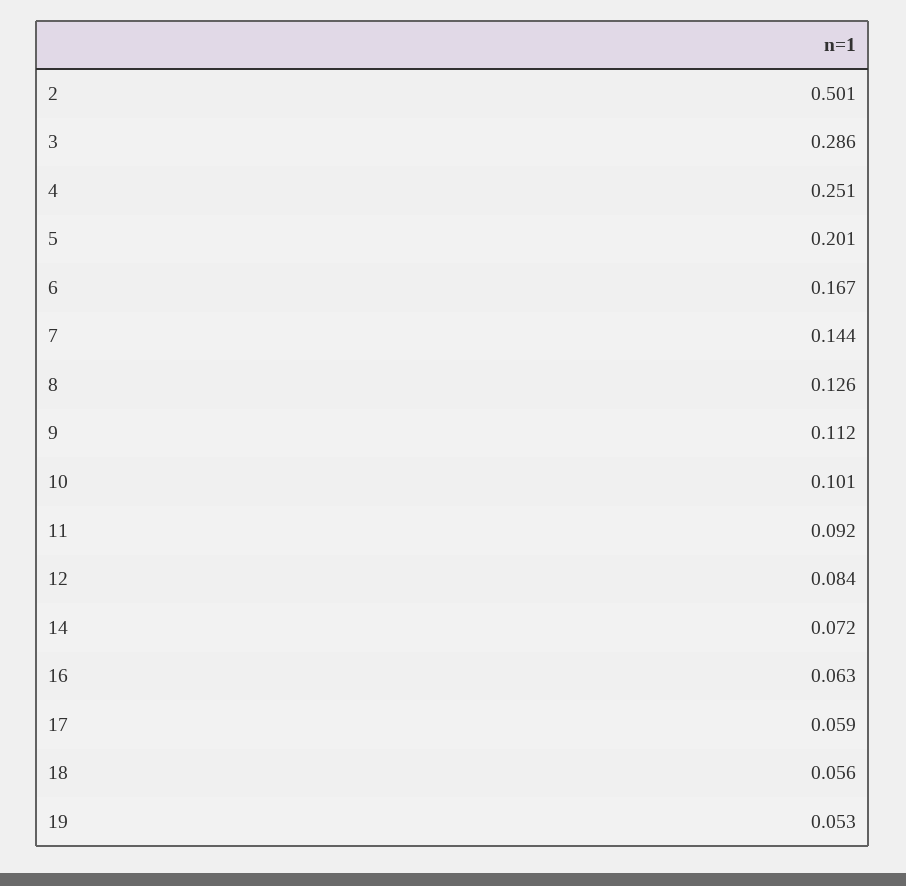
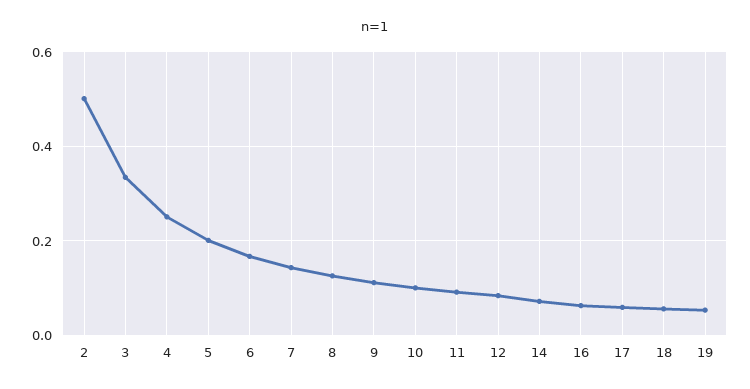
  {
    "2": 0.501,
-   "3": 0.286,
+   "3": 0.34,
    "4": 0.251,
    "5": 0.201,
    "6": 0.167,
    "7": 0.144,
    "8": 0.126,
    "9": 0.112,
    "10": 0.101,
    "11": 0.092,
    "12": 0.084,
    "14": 0.072,
    "16": 0.063,
    "17": 0.059,
    "18": 0.056,
    "19": 0.053
  }

